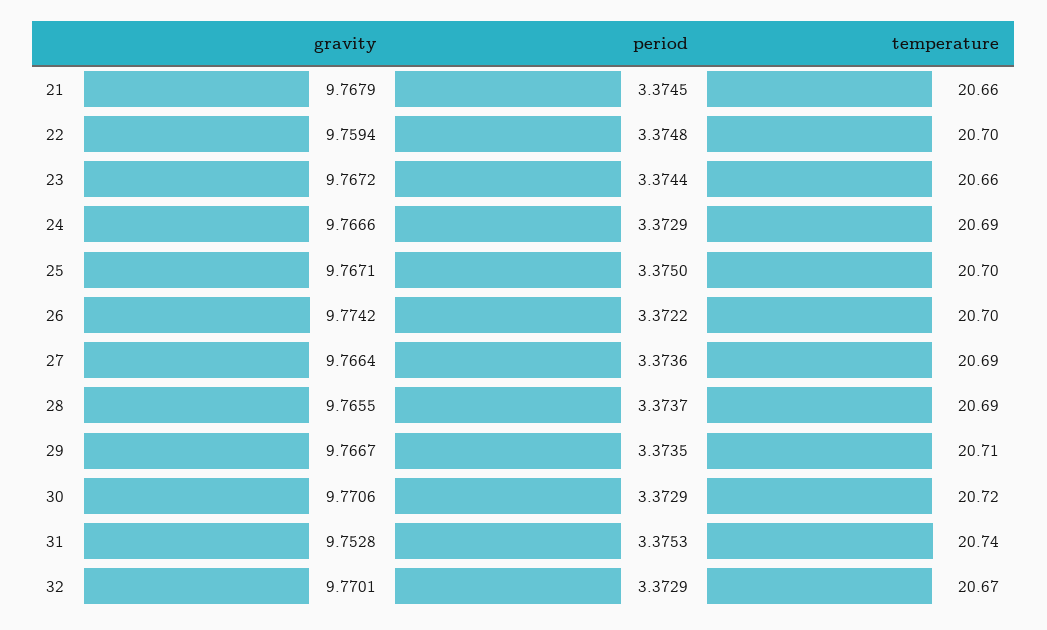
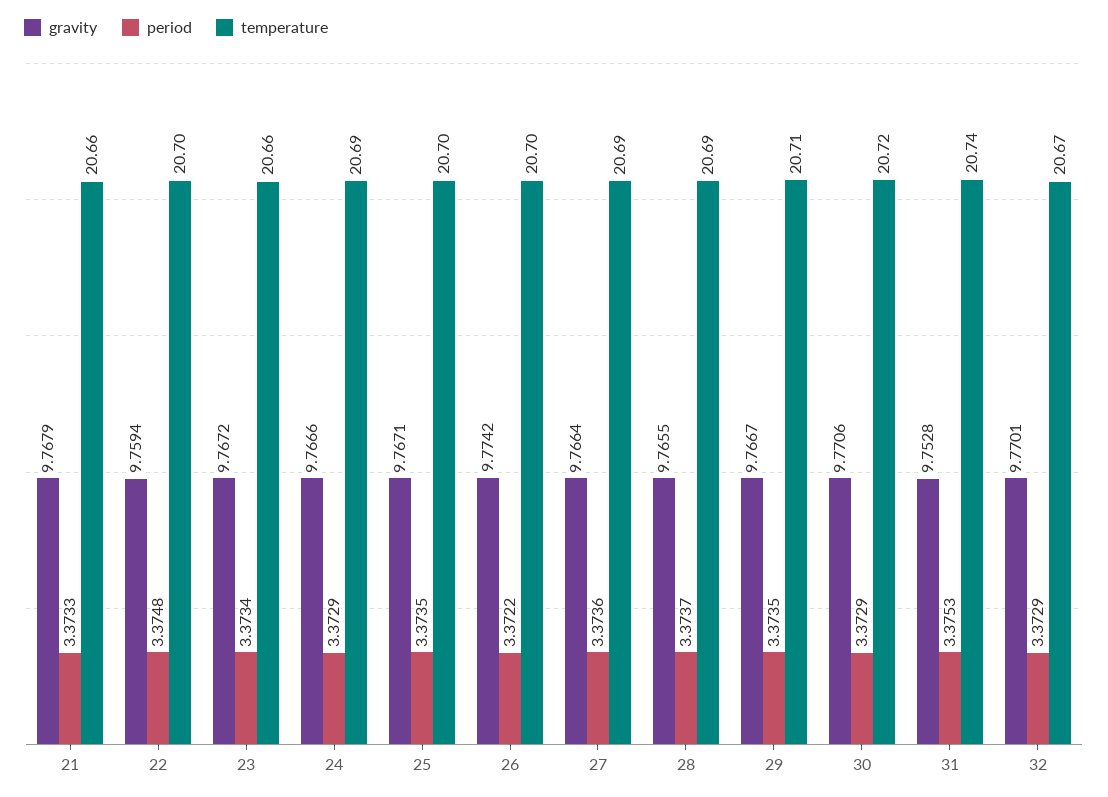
  {
    "gravity": {
      "21": 9.7679,
      "22": 9.7594,
      "23": 9.7672,
      "24": 9.7666,
      "25": 9.7671,
      "26": 9.7742,
      "27": 9.7664,
      "28": 9.7655,
      "29": 9.7667,
      "30": 9.7706,
      "31": 9.7528,
      "32": 9.7701
    },
    "period": {
-     "21": 3.3745,
+     "21": 3.3733,
      "22": 3.3748,
-     "23": 3.3744,
+     "23": 3.3734,
      "24": 3.3729,
-     "25": 3.375,
+     "25": 3.3735,
      "26": 3.3722,
      "27": 3.3736,
      "28": 3.3737,
      "29": 3.3735,
      "30": 3.3729,
      "31": 3.3753,
      "32": 3.3729
    },
    "temperature": {
      "21": 20.66,
      "22": 20.7,
      "23": 20.66,
      "24": 20.69,
      "25": 20.7,
      "26": 20.7,
      "27": 20.69,
      "28": 20.69,
      "29": 20.71,
      "30": 20.72,
      "31": 20.74,
      "32": 20.67
    }
  }

